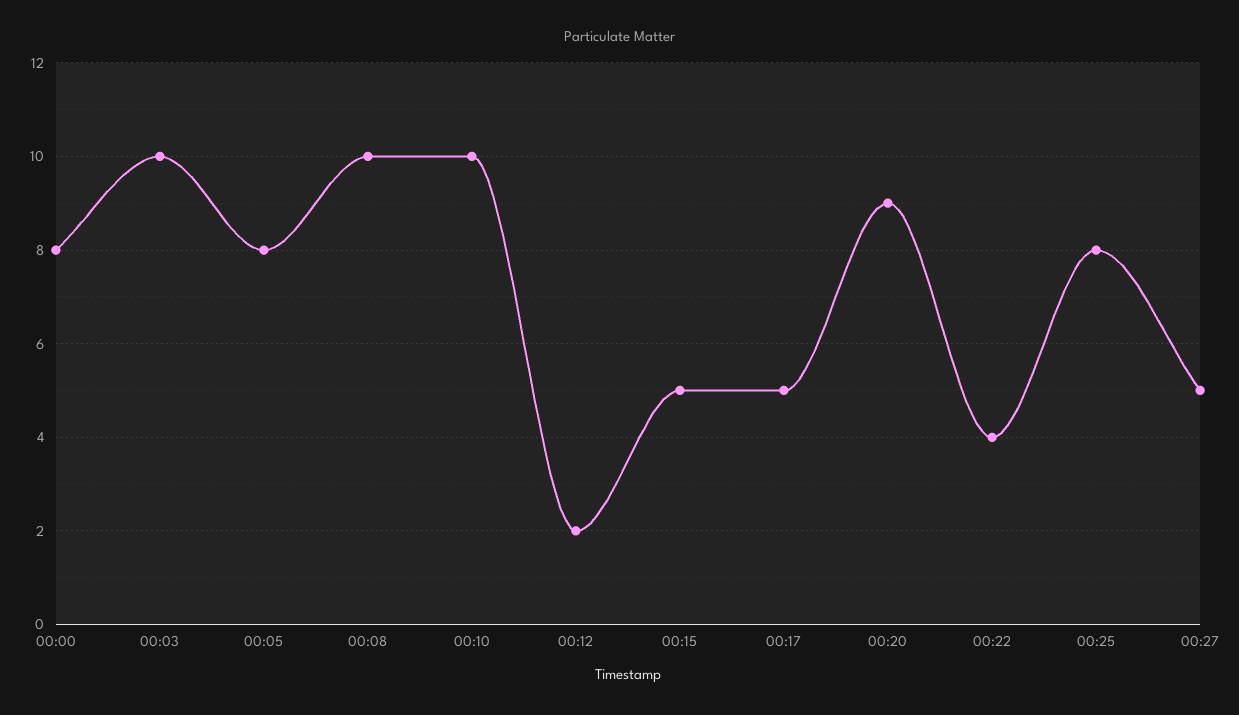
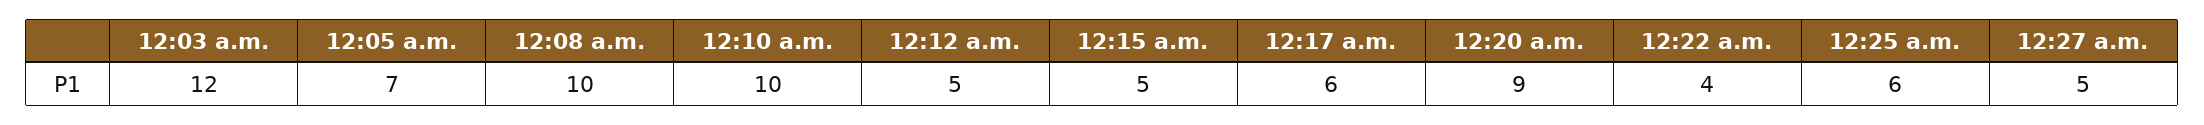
  {
-   "00:00": 8,
-   "00:03": 10,
+   "00:03": 12,
-   "00:05": 8,
+   "00:05": 7,
    "00:08": 10,
    "00:10": 10,
-   "00:12": 2,
+   "00:12": 5,
    "00:15": 5,
-   "00:17": 5,
+   "00:17": 6,
    "00:20": 9,
    "00:22": 4,
-   "00:25": 8,
+   "00:25": 6,
    "00:27": 5
  }

